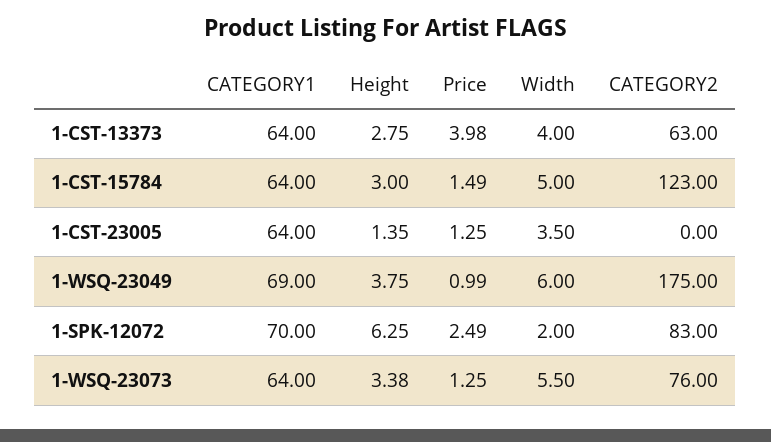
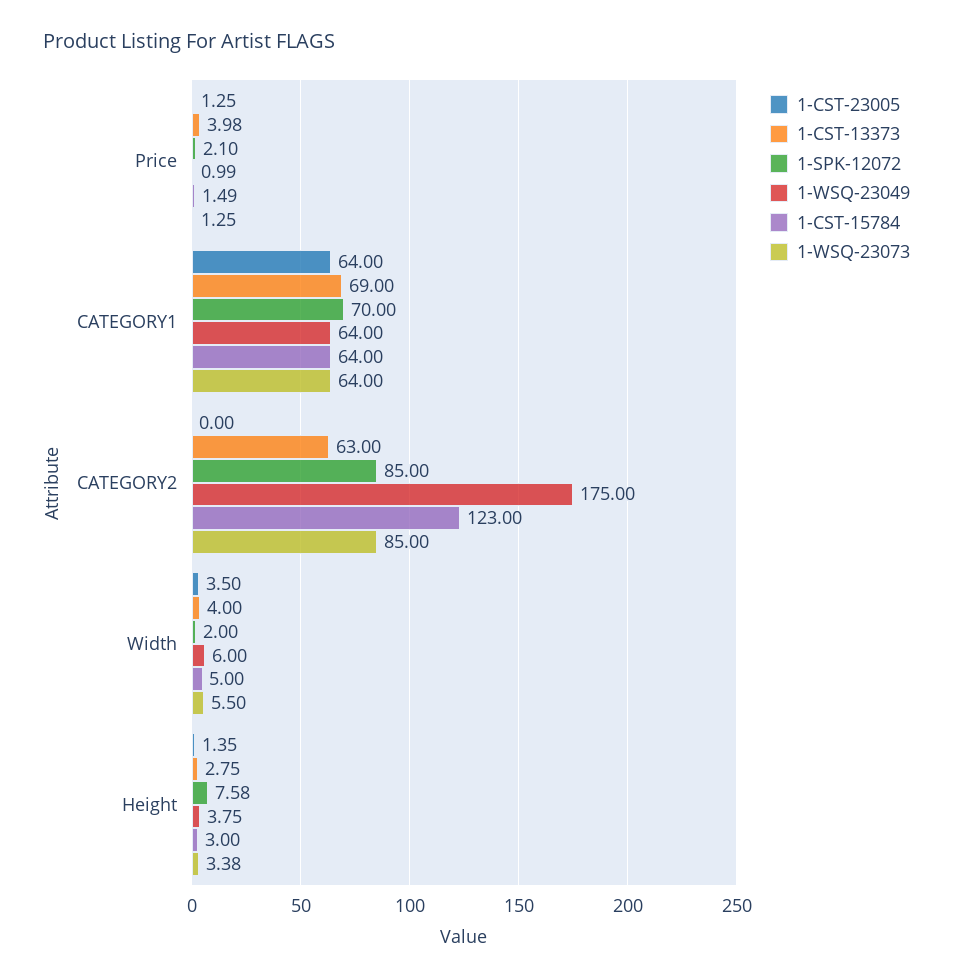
  {
    "1-CST-13373": {
-     "CATEGORY1": 64,
+     "CATEGORY1": 69,
      "Height": 2.75,
      "Price": 3.98,
      "Width": 4,
      "CATEGORY2": 63
    },
    "1-CST-15784": {
      "CATEGORY1": 64,
      "Height": 3,
      "Price": 1.49,
      "Width": 5,
      "CATEGORY2": 123
    },
    "1-CST-23005": {
      "CATEGORY1": 64,
      "Height": 1.35,
      "Price": 1.25,
      "Width": 3.5,
      "CATEGORY2": 0
    },
    "1-WSQ-23049": {
-     "CATEGORY1": 69,
+     "CATEGORY1": 64,
      "Height": 3.75,
      "Price": 0.99,
      "Width": 6,
      "CATEGORY2": 175
    },
    "1-SPK-12072": {
      "CATEGORY1": 70,
-     "Height": 6.25,
+     "Height": 7.58,
-     "Price": 2.49,
+     "Price": 2.1,
      "Width": 2,
-     "CATEGORY2": 83
+     "CATEGORY2": 85
    },
    "1-WSQ-23073": {
      "CATEGORY1": 64,
      "Height": 3.38,
      "Price": 1.25,
      "Width": 5.5,
-     "CATEGORY2": 76
+     "CATEGORY2": 85
    }
  }

